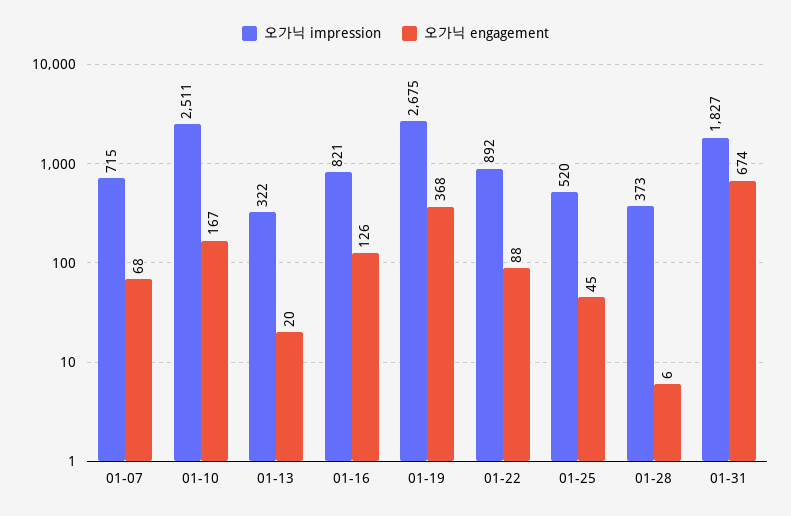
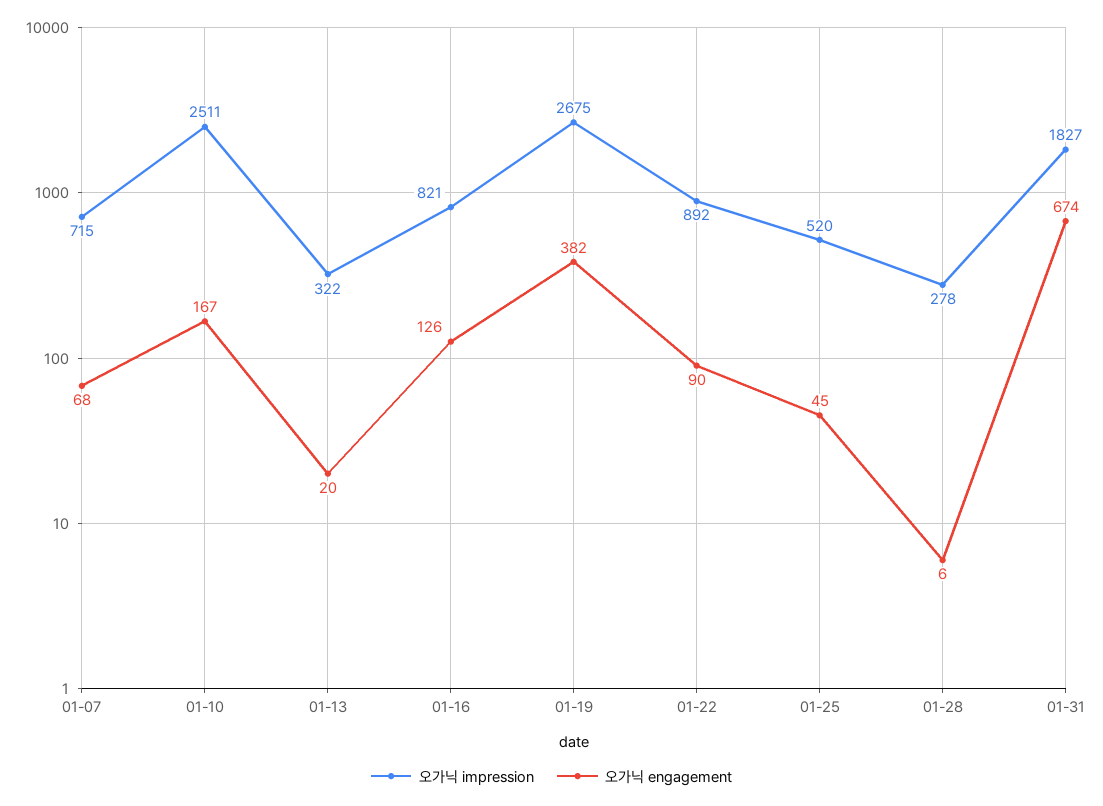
  {
    "오가닉 impression": {
      "01-07": 715,
      "01-10": 2511,
      "01-13": 322,
      "01-16": 821,
      "01-19": 2675,
      "01-22": 892,
      "01-25": 520,
-     "01-28": 373,
+     "01-28": 278,
      "01-31": 1827
    },
    "오가닉 engagement": {
      "01-07": 68,
      "01-10": 167,
      "01-13": 20,
      "01-16": 126,
-     "01-19": 368,
+     "01-19": 382,
-     "01-22": 88,
+     "01-22": 90,
      "01-25": 45,
      "01-28": 6,
      "01-31": 674
    }
  }

